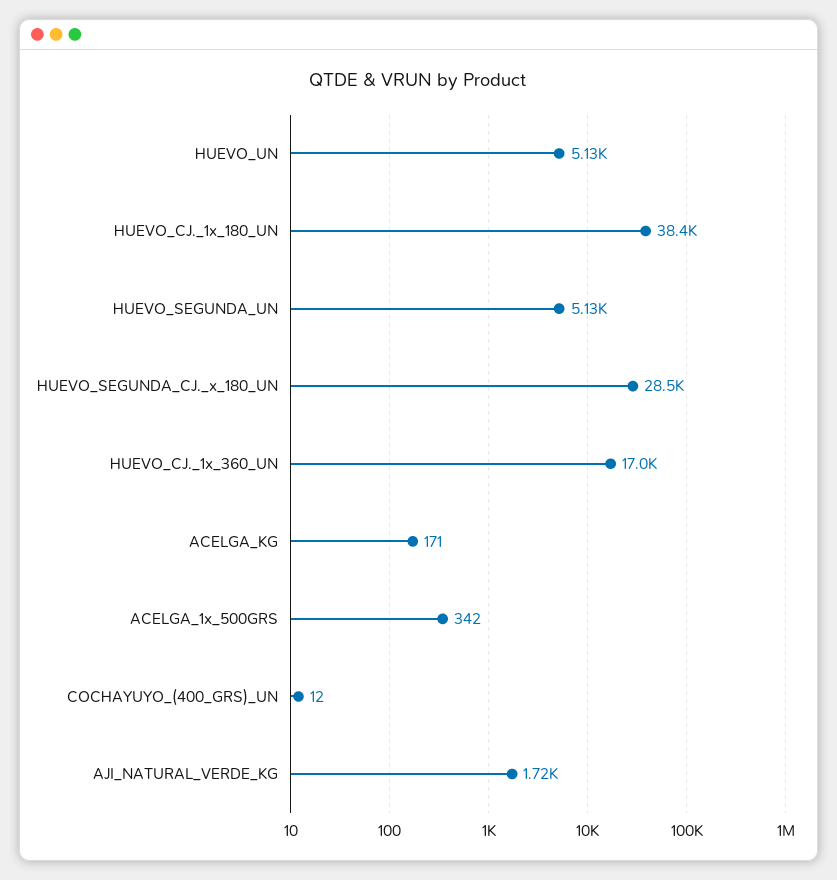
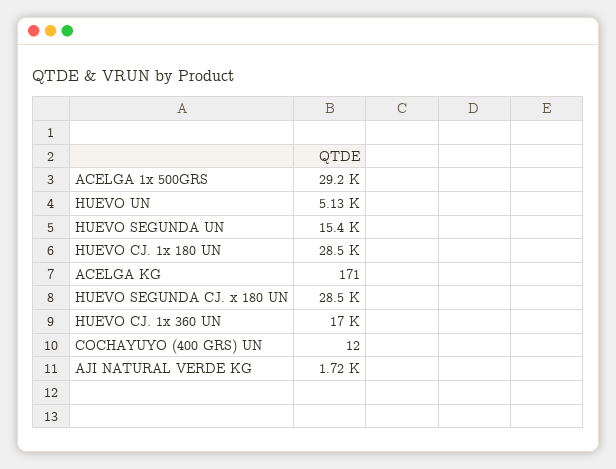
  {
    "HUEVO_UN": 5130,
-   "HUEVO_CJ._1x_180_UN": 38400,
+   "HUEVO_CJ._1x_180_UN": 28500,
-   "HUEVO_SEGUNDA_UN": 5130,
+   "HUEVO_SEGUNDA_UN": 15400,
    "HUEVO_SEGUNDA_CJ._x_180_UN": 28500,
    "HUEVO_CJ._1x_360_UN": 17000,
    "ACELGA_KG": 171,
-   "ACELGA_1x_500GRS": 342,
+   "ACELGA_1x_500GRS": 29200,
    "COCHAYUYO_(400_GRS)_UN": 12,
    "AJI_NATURAL_VERDE_KG": 1720
  }

